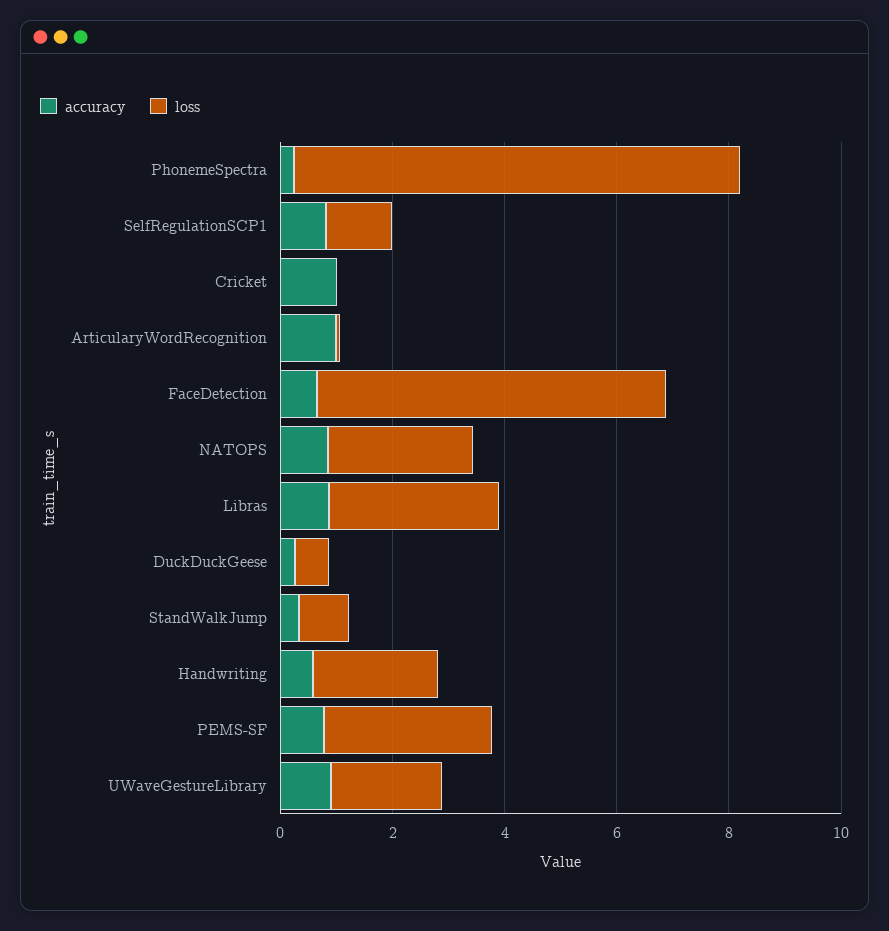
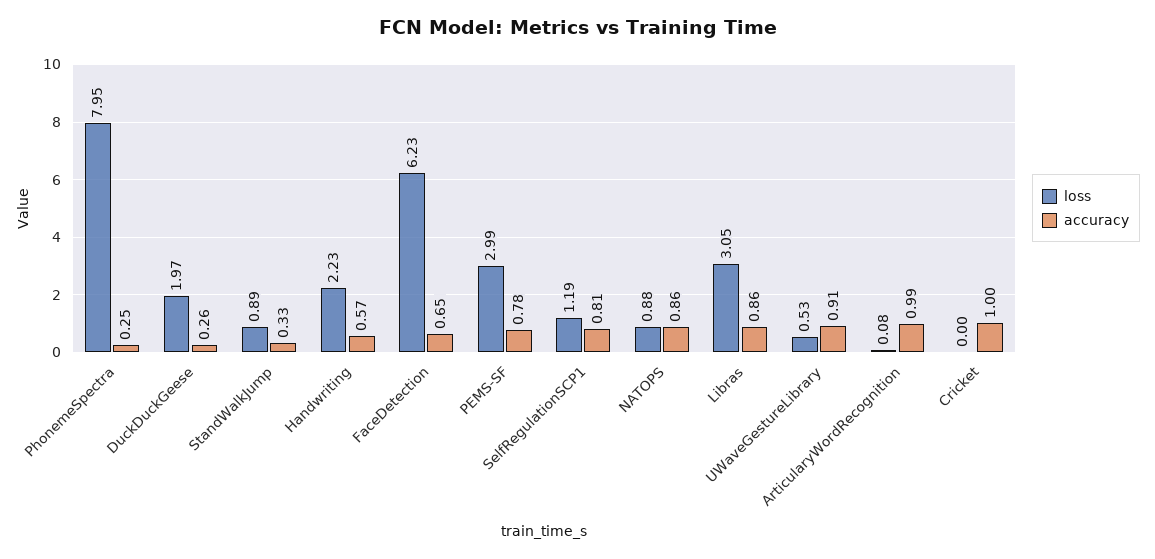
  {
    "accuracy": {
      "PhonemeSpectra": 0.25,
      "SelfRegulationSCP1": 0.81,
      "Cricket": 1,
      "ArticularyWordRecognition": 0.99,
      "FaceDetection": 0.65,
      "NATOPS": 0.86,
      "Libras": 0.86,
      "DuckDuckGeese": 0.26,
      "StandWalkJump": 0.33,
      "Handwriting": 0.57,
      "PEMS-SF": 0.78,
      "UWaveGestureLibrary": 0.91
    },
    "loss": {
      "PhonemeSpectra": 7.95,
      "SelfRegulationSCP1": 1.19,
      "Cricket": 0,
      "ArticularyWordRecognition": 0.08,
      "FaceDetection": 6.23,
-     "NATOPS": 2.5,
+     "NATOPS": 0.88,
      "Libras": 3.05,
-     "DuckDuckGeese": 0.5,
+     "DuckDuckGeese": 1.97,
      "StandWalkJump": 0.89,
      "Handwriting": 2.23,
      "PEMS-SF": 2.99,
-     "UWaveGestureLibrary": 2
+     "UWaveGestureLibrary": 0.53
    }
  }

